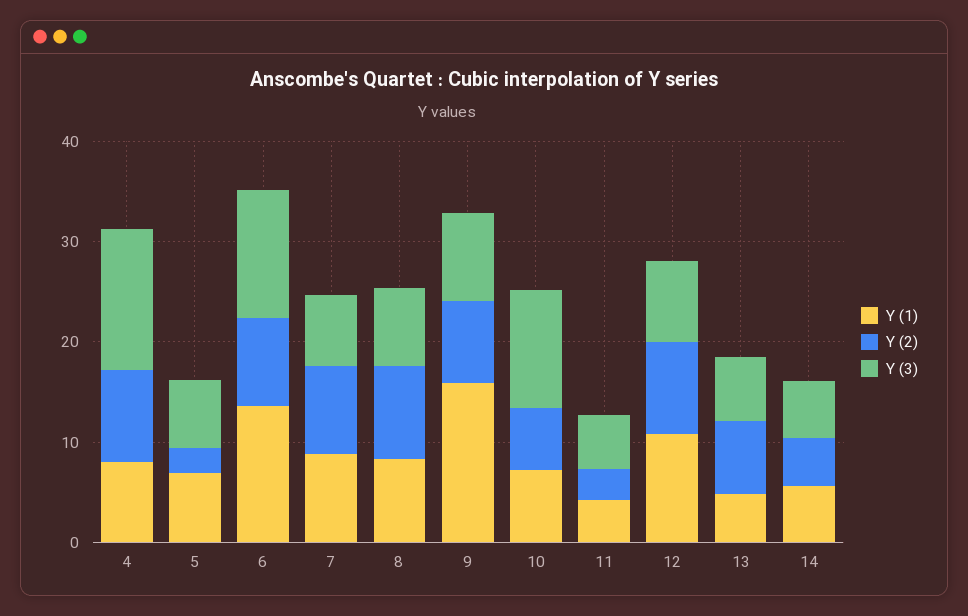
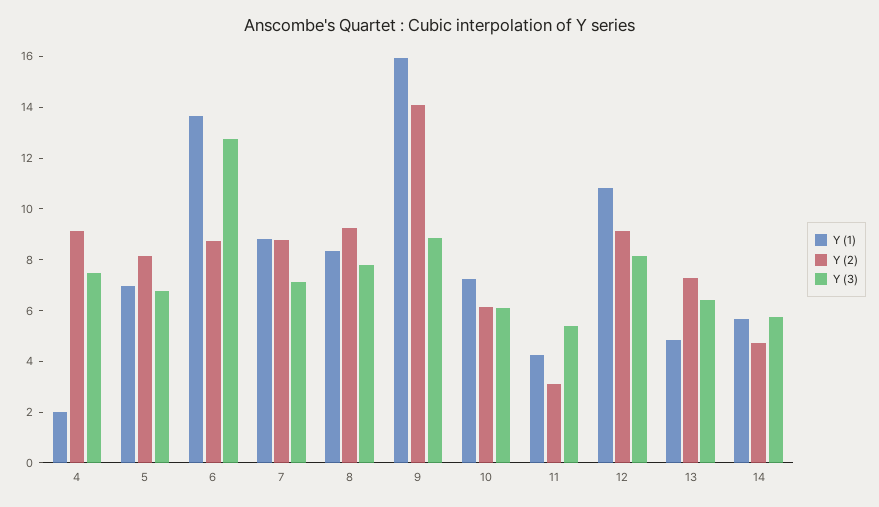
  {
    "Y (1)": {
-     "4": 8,
+     "4": 2,
      "5": 7,
      "6": 13.5,
      "7": 9,
      "8": 8.5,
      "9": 16,
      "10": 7,
      "11": 4.5,
      "12": 11,
      "13": 5,
      "14": 5.5
    },
    "Y (2)": {
      "4": 9,
-     "5": 2,
+     "5": 8,
      "6": 8.5,
      "7": 9,
      "8": 9.5,
-     "9": 8,
+     "9": 14,
      "10": 6,
      "11": 3,
      "12": 9,
      "13": 7.5,
      "14": 4.5
    },
    "Y (3)": {
-     "4": 14,
+     "4": 7.5,
      "5": 7,
      "6": 12.5,
      "7": 7,
      "8": 8,
      "9": 9,
-     "10": 12,
+     "10": 6,
      "11": 5.5,
      "12": 8,
      "13": 6.5,
      "14": 5.5
    }
  }

